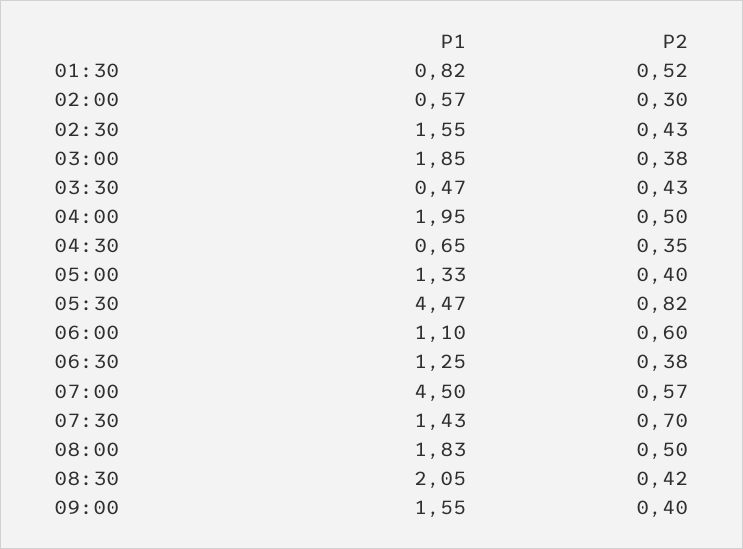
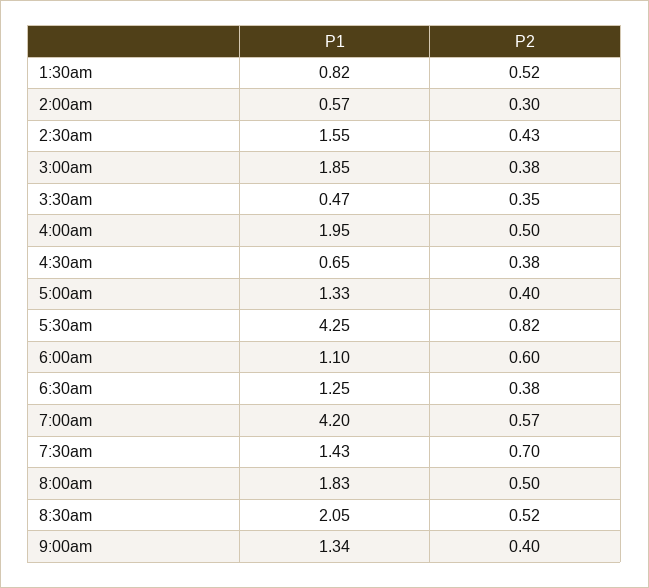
  {
    "P1": {
      "01:30": 0.82,
      "02:00": 0.57,
      "02:30": 1.55,
      "03:00": 1.85,
      "03:30": 0.47,
      "04:00": 1.95,
      "04:30": 0.65,
      "05:00": 1.33,
-     "05:30": 4.47,
+     "05:30": 4.25,
      "06:00": 1.1,
      "06:30": 1.25,
-     "07:00": 4.5,
+     "07:00": 4.2,
      "07:30": 1.43,
      "08:00": 1.83,
      "08:30": 2.05,
-     "09:00": 1.55
+     "09:00": 1.34
    },
    "P2": {
      "01:30": 0.52,
      "02:00": 0.3,
      "02:30": 0.43,
      "03:00": 0.38,
-     "03:30": 0.43,
+     "03:30": 0.35,
      "04:00": 0.5,
-     "04:30": 0.35,
+     "04:30": 0.38,
      "05:00": 0.4,
      "05:30": 0.82,
      "06:00": 0.6,
      "06:30": 0.38,
      "07:00": 0.57,
      "07:30": 0.7,
      "08:00": 0.5,
-     "08:30": 0.42,
+     "08:30": 0.52,
      "09:00": 0.4
    }
  }

